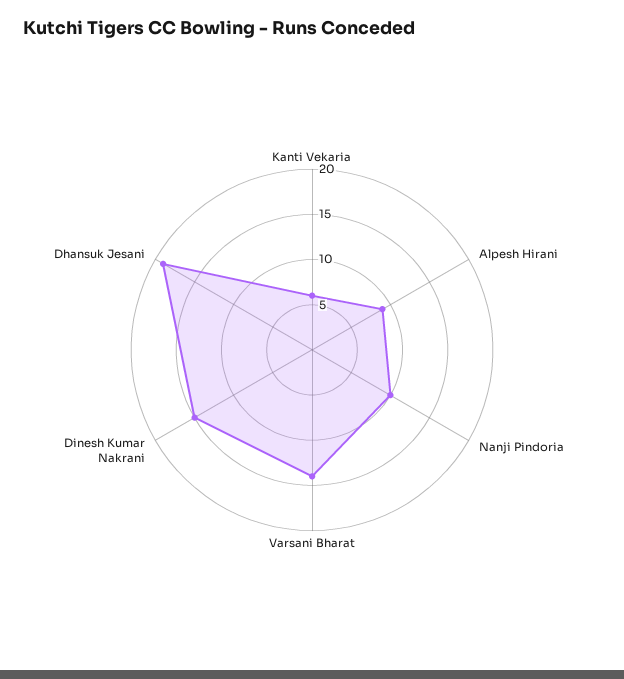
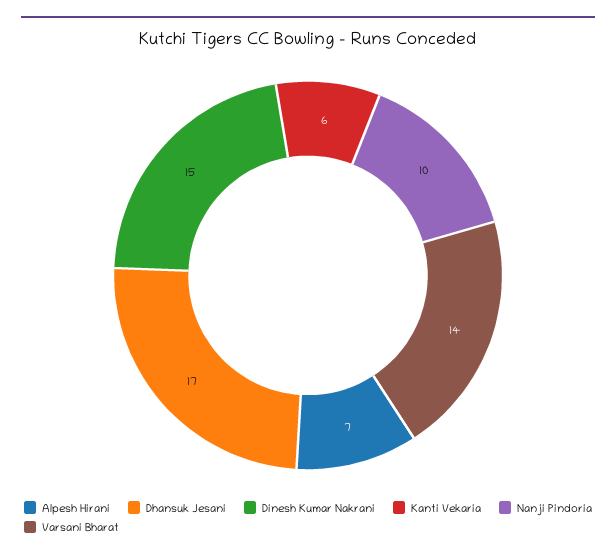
  {
    "Kanti Vekaria": 6,
-   "Alpesh Hirani": 9,
+   "Alpesh Hirani": 7,
    "Nanji Pindoria": 10,
    "Varsani Bharat": 14,
    "Dinesh Kumar Nakrani": 15,
-   "Dhansuk Jesani": 19
+   "Dhansuk Jesani": 17
  }

